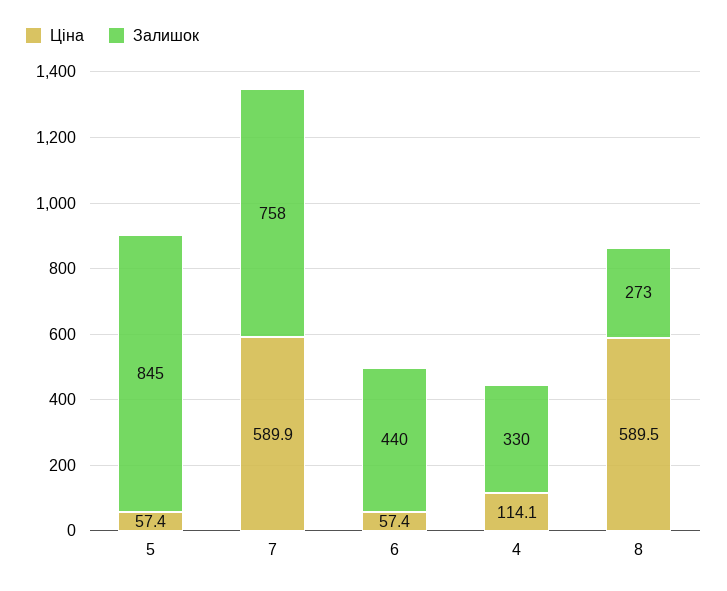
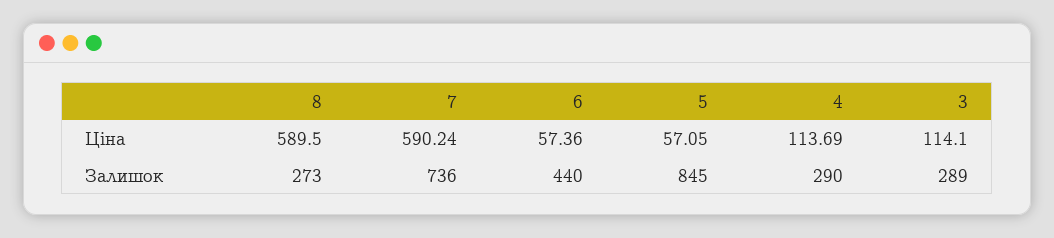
  {
    "Ціна": {
-     "5": 57.4,
+     "5": 57.05,
-     "7": 589.9,
+     "7": 590.24,
      "6": 57.36,
-     "4": 114.1,
+     "4": 113.69,
-     "8": 589.5
+     "8": 589.5,
+     "3": 114.1
    },
    "Залишок": {
      "5": 845,
-     "7": 758,
+     "7": 736,
      "6": 440,
-     "4": 330,
+     "4": 290,
-     "8": 273
+     "8": 273,
+     "3": 289
    }
  }

